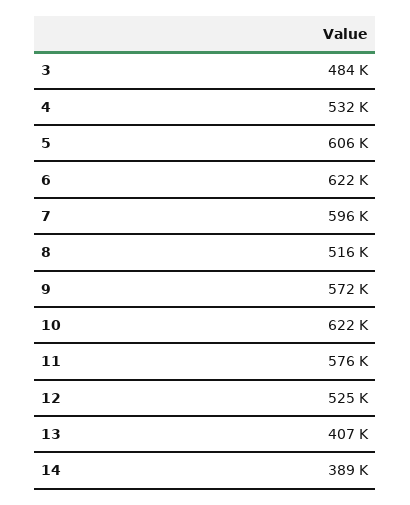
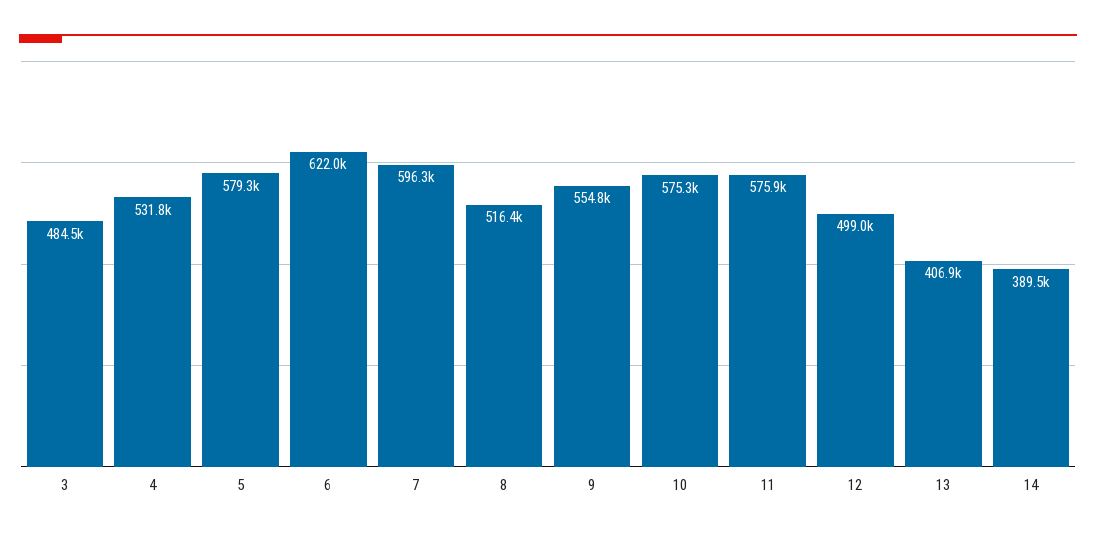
  {
    "3": 484500,
    "4": 531800,
-   "5": 606000,
+   "5": 579300,
    "6": 622000,
    "7": 596300,
    "8": 516400,
-   "9": 572000,
+   "9": 554800,
-   "10": 622000,
+   "10": 575300,
    "11": 575900,
-   "12": 525000,
+   "12": 499000,
    "13": 406900,
    "14": 389500
  }

